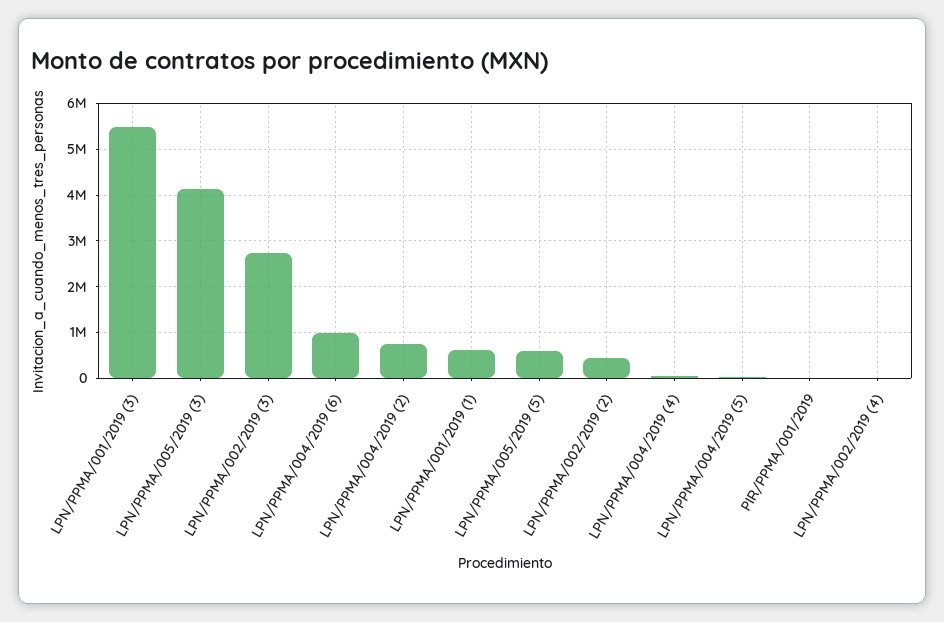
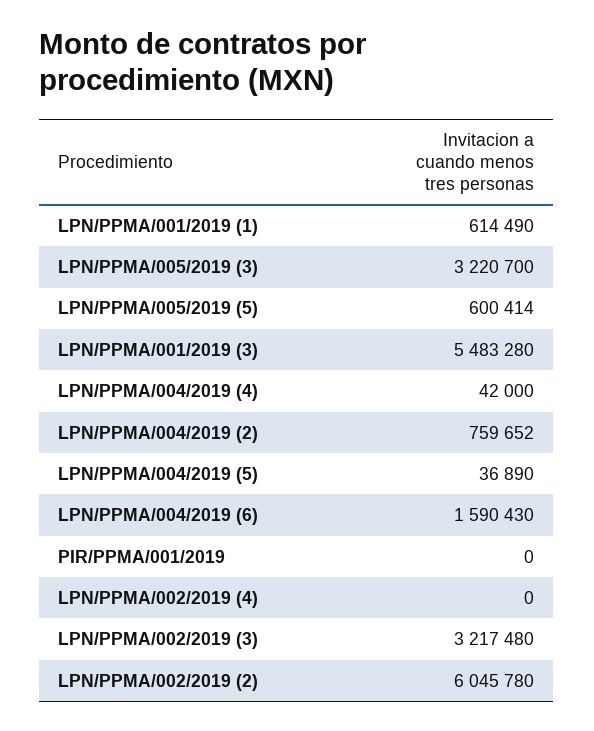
  {
    "LPN/PPMA/001/2019 (3)": 5483280,
-   "LPN/PPMA/005/2019 (3)": 4200000,
+   "LPN/PPMA/005/2019 (3)": 3220700,
-   "LPN/PPMA/002/2019 (3)": 2800000,
+   "LPN/PPMA/002/2019 (3)": 3217480,
-   "LPN/PPMA/004/2019 (6)": 1000000,
+   "LPN/PPMA/004/2019 (6)": 1590430,
    "LPN/PPMA/004/2019 (2)": 759652,
    "LPN/PPMA/001/2019 (1)": 614490,
    "LPN/PPMA/005/2019 (5)": 600414,
-   "LPN/PPMA/002/2019 (2)": 400000,
+   "LPN/PPMA/002/2019 (2)": 6045780,
    "LPN/PPMA/004/2019 (4)": 42000,
    "LPN/PPMA/004/2019 (5)": 36890,
    "PIR/PPMA/001/2019": 0,
    "LPN/PPMA/002/2019 (4)": 0
  }

